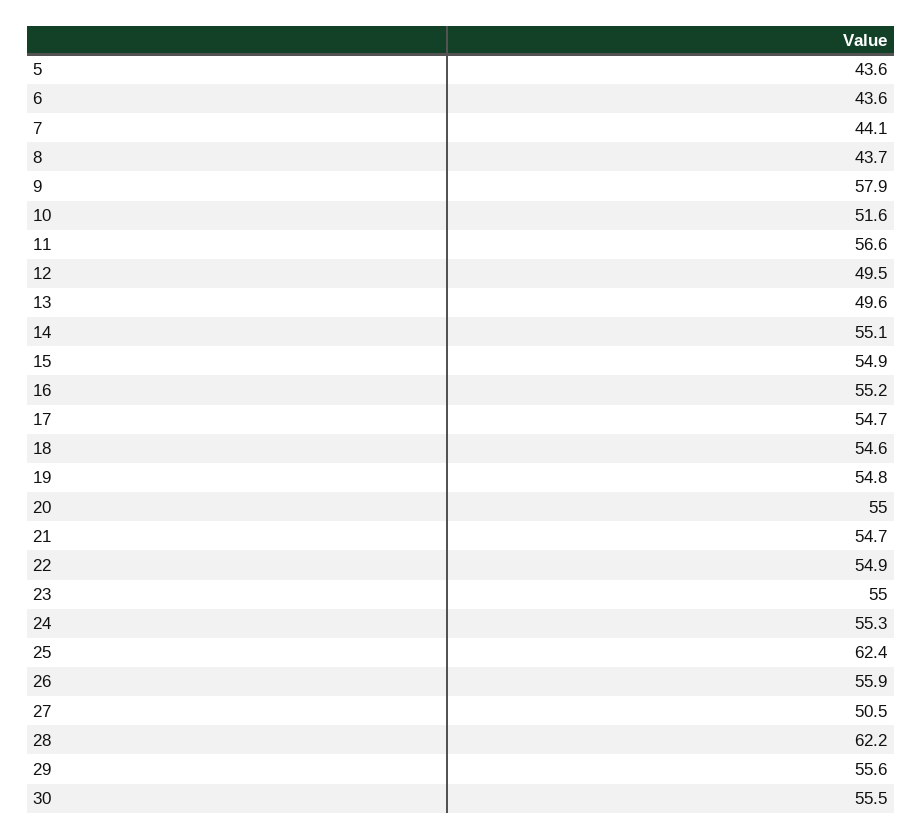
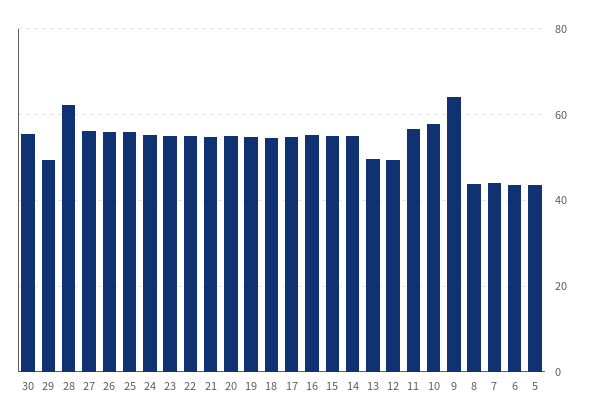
  {
    "5": 43.6,
    "6": 43.6,
    "7": 44.1,
    "8": 43.7,
-   "9": 57.9,
+   "9": 64,
-   "10": 51.6,
+   "10": 58,
    "11": 56.6,
    "12": 49.5,
    "13": 49.6,
    "14": 55.1,
    "15": 54.9,
    "16": 55.2,
    "17": 54.7,
    "18": 54.6,
    "19": 54.8,
    "20": 55,
    "21": 54.7,
    "22": 54.9,
    "23": 55,
    "24": 55.3,
-   "25": 62.4,
+   "25": 56,
    "26": 55.9,
-   "27": 50.5,
+   "27": 56,
    "28": 62.2,
-   "29": 55.6,
+   "29": 50,
    "30": 55.5
  }

